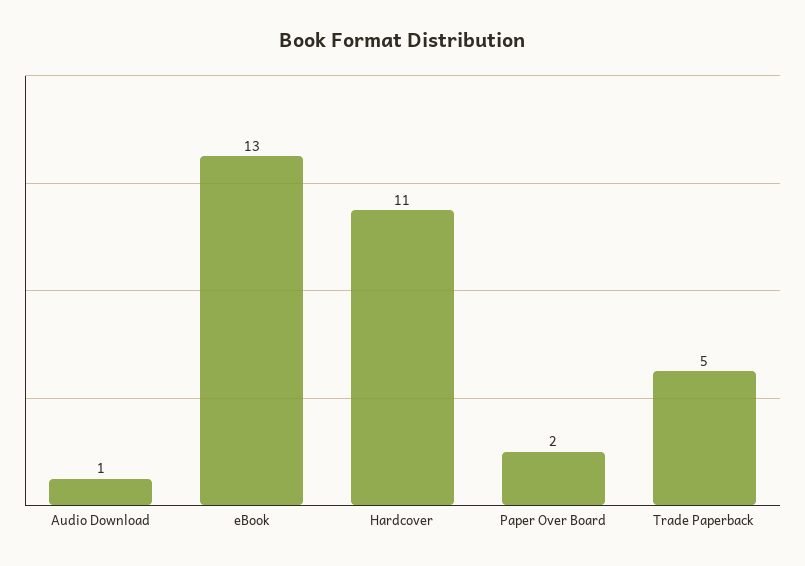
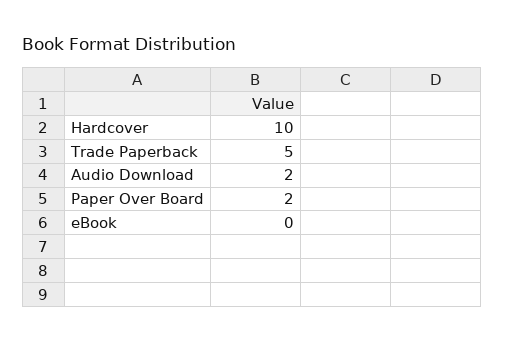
  {
-   "Audio Download": 1,
+   "Audio Download": 2,
-   "eBook": 13,
+   "eBook": 0,
-   "Hardcover": 11,
+   "Hardcover": 10,
    "Paper Over Board": 2,
    "Trade Paperback": 5
  }

